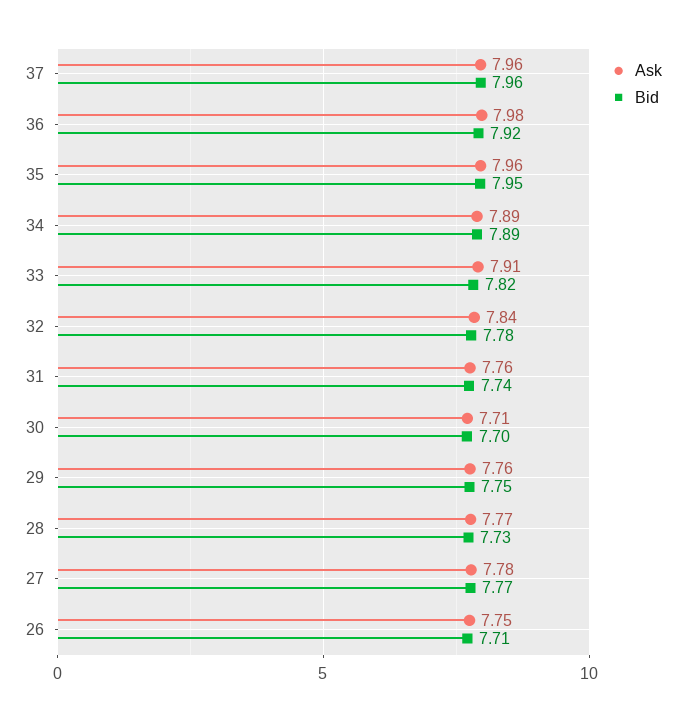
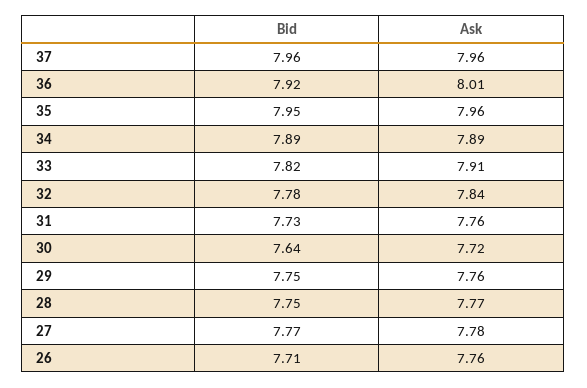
  {
    "Ask": {
      "37": 7.96,
-     "36": 7.98,
+     "36": 8.01,
      "35": 7.96,
      "34": 7.89,
      "33": 7.91,
      "32": 7.84,
      "31": 7.76,
-     "30": 7.71,
+     "30": 7.72,
      "29": 7.76,
      "28": 7.77,
      "27": 7.78,
-     "26": 7.75
+     "26": 7.76
    },
    "Bid": {
      "37": 7.96,
      "36": 7.92,
      "35": 7.95,
      "34": 7.89,
      "33": 7.82,
      "32": 7.78,
-     "31": 7.74,
+     "31": 7.73,
-     "30": 7.7,
+     "30": 7.64,
      "29": 7.75,
-     "28": 7.73,
+     "28": 7.75,
      "27": 7.77,
      "26": 7.71
    }
  }

